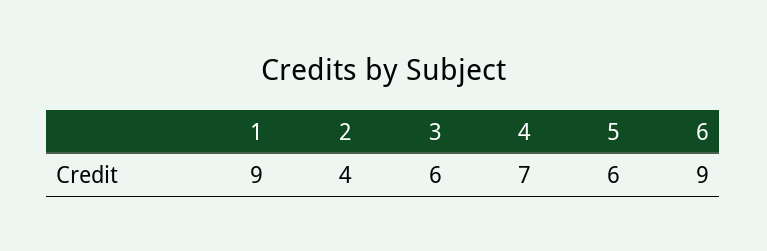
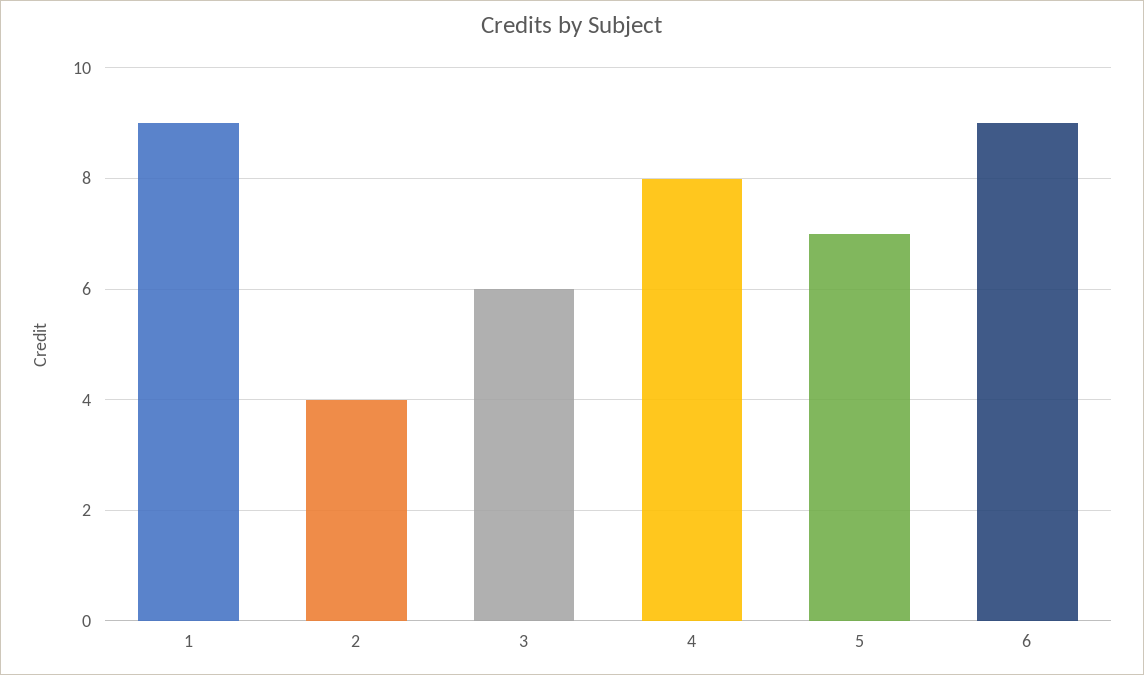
  {
    "1": 9,
    "2": 4,
    "3": 6,
-   "4": 7,
+   "4": 8,
-   "5": 6,
+   "5": 7,
    "6": 9
  }

